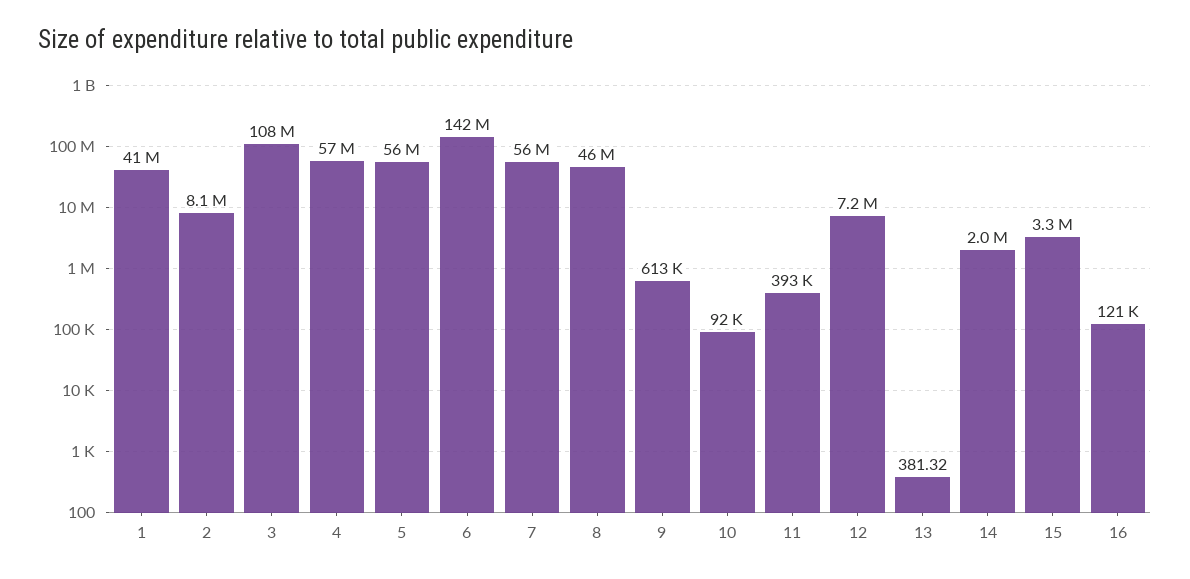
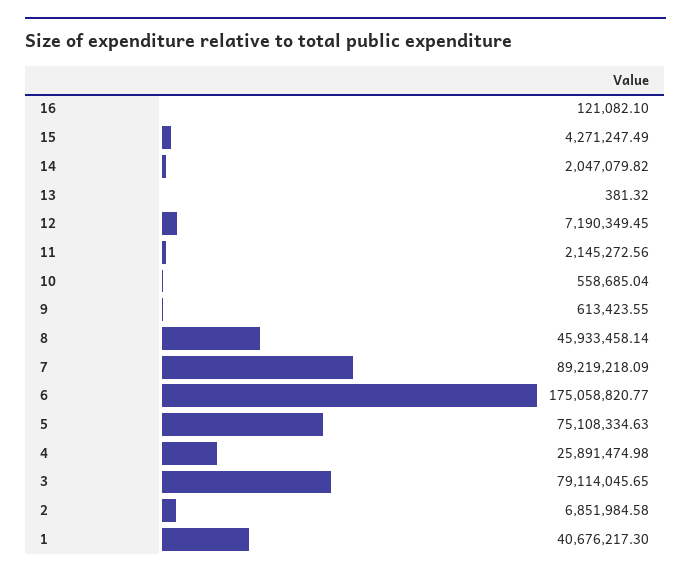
  {
    "1": 40676217.3,
-   "2": 8100000,
+   "2": 6851984.58,
-   "3": 108000000,
+   "3": 79114045.65,
-   "4": 57000000,
+   "4": 25891474.98,
-   "5": 56000000,
+   "5": 75108334.63,
-   "6": 142000000,
+   "6": 175058820.77,
-   "7": 56000000,
+   "7": 89219218.09,
    "8": 45933458.14,
    "9": 613423.55,
-   "10": 92000,
+   "10": 558685.04,
-   "11": 393000,
+   "11": 2145272.56,
    "12": 7190349.45,
    "13": 381.32,
    "14": 2047079.82,
-   "15": 3300000,
+   "15": 4271247.49,
    "16": 121082.1
  }

